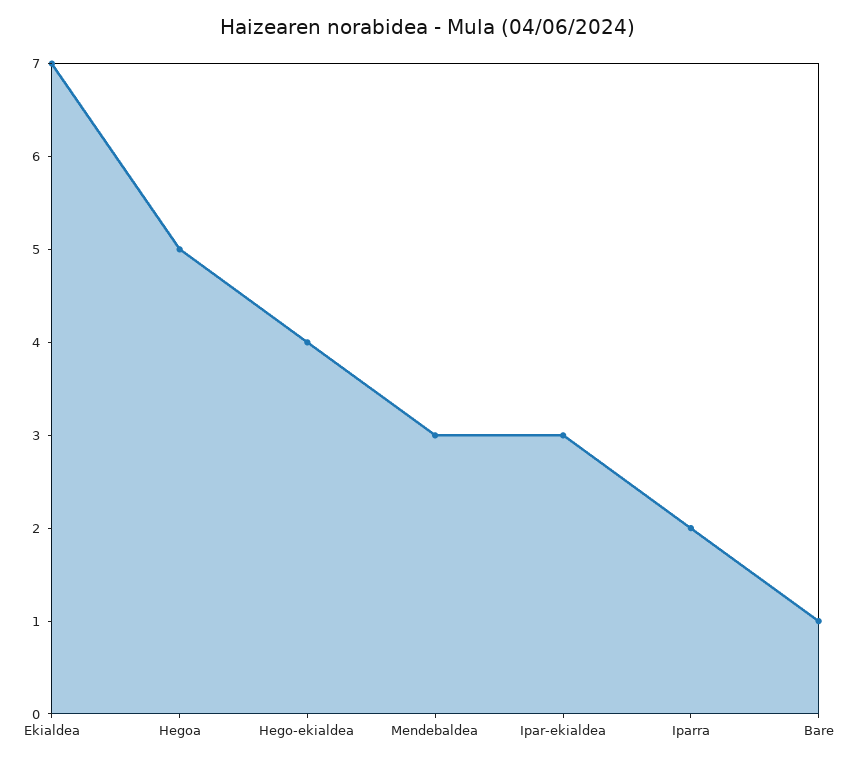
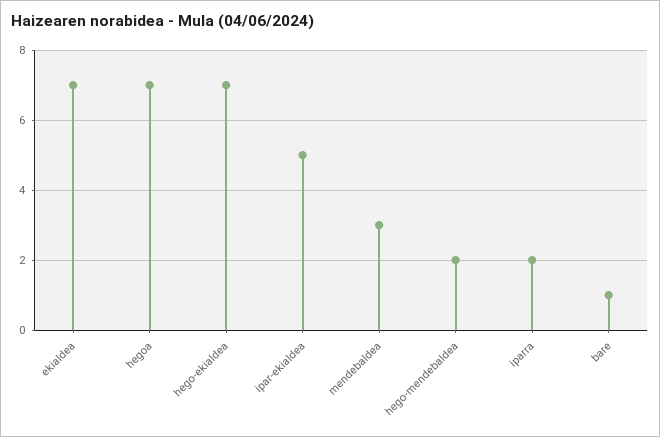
  {
    "Ekialdea": 7,
-   "Hegoa": 5,
+   "Hegoa": 7,
-   "Hego-ekialdea": 4,
+   "Hego-ekialdea": 7,
    "Mendebaldea": 3,
-   "Ipar-ekialdea": 3,
+   "Ipar-ekialdea": 5,
    "Iparra": 2,
-   "Bare": 1
+   "Bare": 1,
+   "hego-mendebaldea": 2
  }

